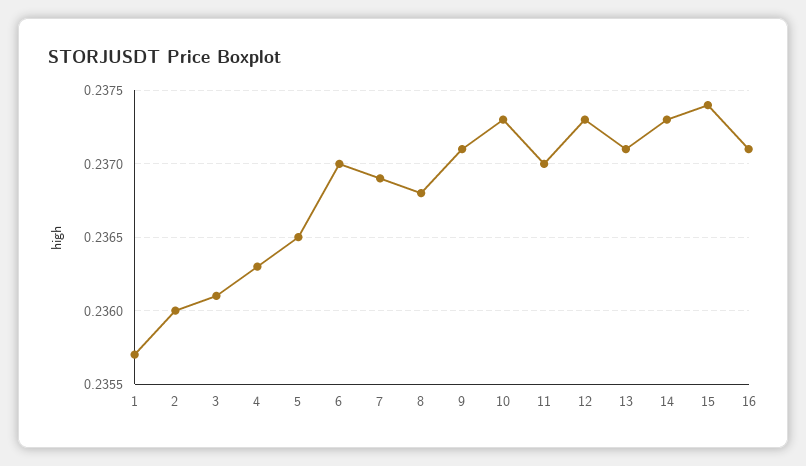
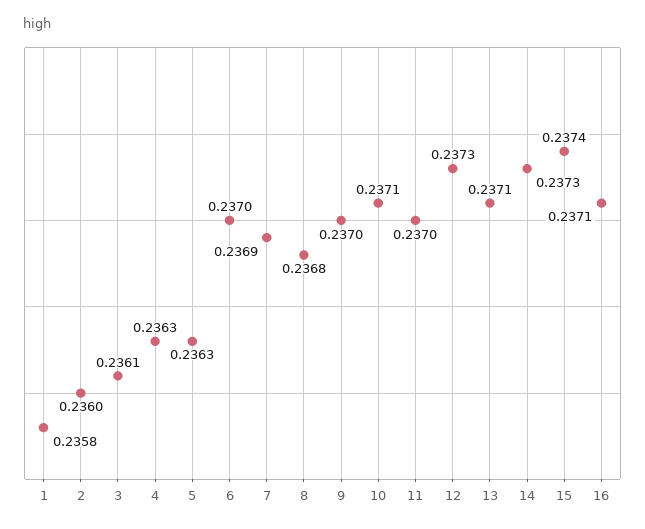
  {
-   "1": 0.2357,
+   "1": 0.2358,
    "2": 0.236,
    "3": 0.2361,
    "4": 0.2363,
-   "5": 0.2365,
+   "5": 0.2363,
    "6": 0.237,
    "7": 0.2369,
    "8": 0.2368,
-   "9": 0.2371,
+   "9": 0.237,
-   "10": 0.2373,
+   "10": 0.2371,
    "11": 0.237,
    "12": 0.2373,
    "13": 0.2371,
    "14": 0.2373,
    "15": 0.2374,
    "16": 0.2371
  }

